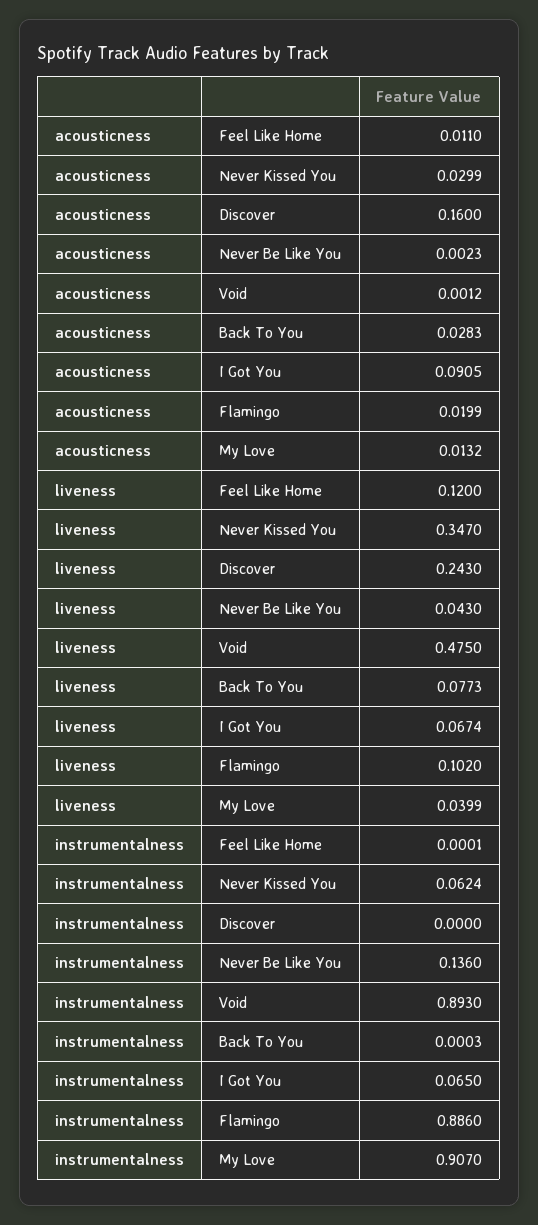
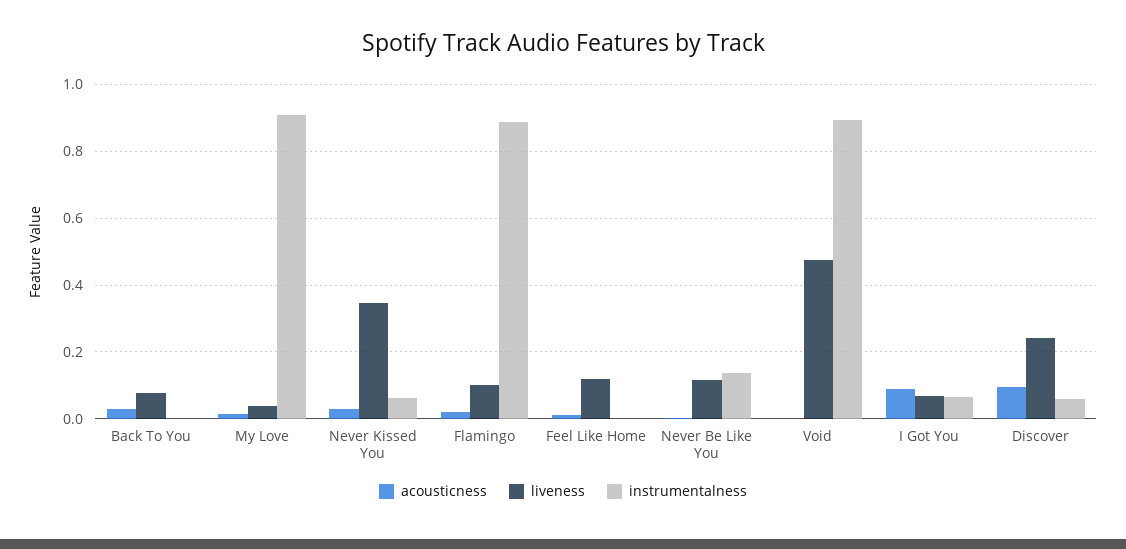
  {
    "acousticness": {
      "Feel Like Home": 0.011,
      "Never Kissed You": 0.0299,
-     "Discover": 0.16,
+     "Discover": 0.1,
      "Never Be Like You": 0.0023,
      "Void": 0.0012,
      "Back To You": 0.0283,
      "I Got You": 0.0905,
      "Flamingo": 0.0199,
      "My Love": 0.0132
    },
    "liveness": {
      "Feel Like Home": 0.12,
      "Never Kissed You": 0.347,
      "Discover": 0.243,
-     "Never Be Like You": 0.043,
+     "Never Be Like You": 0.12,
      "Void": 0.475,
      "Back To You": 0.0773,
      "I Got You": 0.0674,
      "Flamingo": 0.102,
      "My Love": 0.0399
    },
    "instrumentalness": {
      "Feel Like Home": 0.0001,
      "Never Kissed You": 0.0624,
-     "Discover": 0,
+     "Discover": 0.06,
      "Never Be Like You": 0.136,
      "Void": 0.893,
      "Back To You": 0.0003,
      "I Got You": 0.065,
      "Flamingo": 0.886,
      "My Love": 0.907
    }
  }

